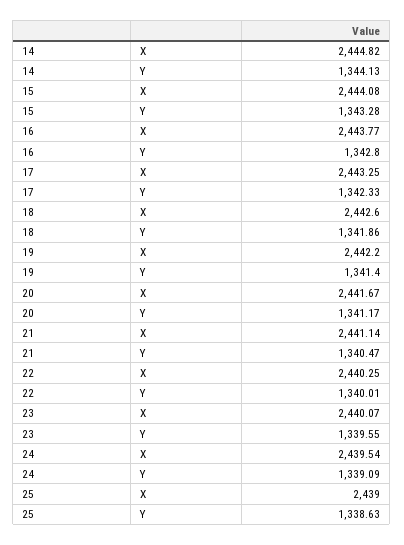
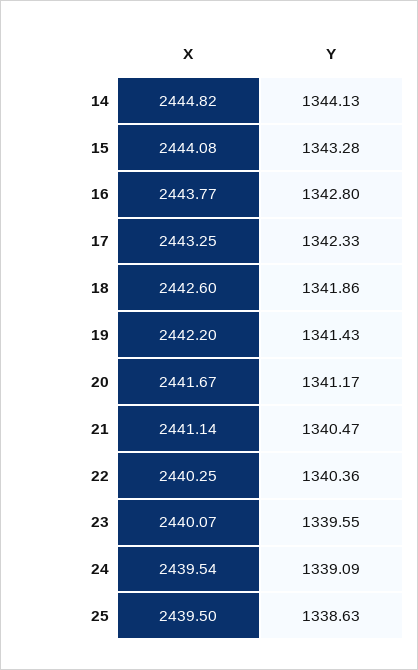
  {
    "14": {
      "X": 2444.82,
      "Y": 1344.13
    },
    "15": {
      "X": 2444.08,
      "Y": 1343.28
    },
    "16": {
      "X": 2443.77,
      "Y": 1342.8
    },
    "17": {
      "X": 2443.25,
      "Y": 1342.33
    },
    "18": {
      "X": 2442.6,
      "Y": 1341.86
    },
    "19": {
      "X": 2442.2,
-     "Y": 1341.4
+     "Y": 1341.43
    },
    "20": {
      "X": 2441.67,
      "Y": 1341.17
    },
    "21": {
      "X": 2441.14,
      "Y": 1340.47
    },
    "22": {
      "X": 2440.25,
-     "Y": 1340.01
+     "Y": 1340.36
    },
    "23": {
      "X": 2440.07,
      "Y": 1339.55
    },
    "24": {
      "X": 2439.54,
      "Y": 1339.09
    },
    "25": {
-     "X": 2439,
+     "X": 2439.5,
      "Y": 1338.63
    }
  }

